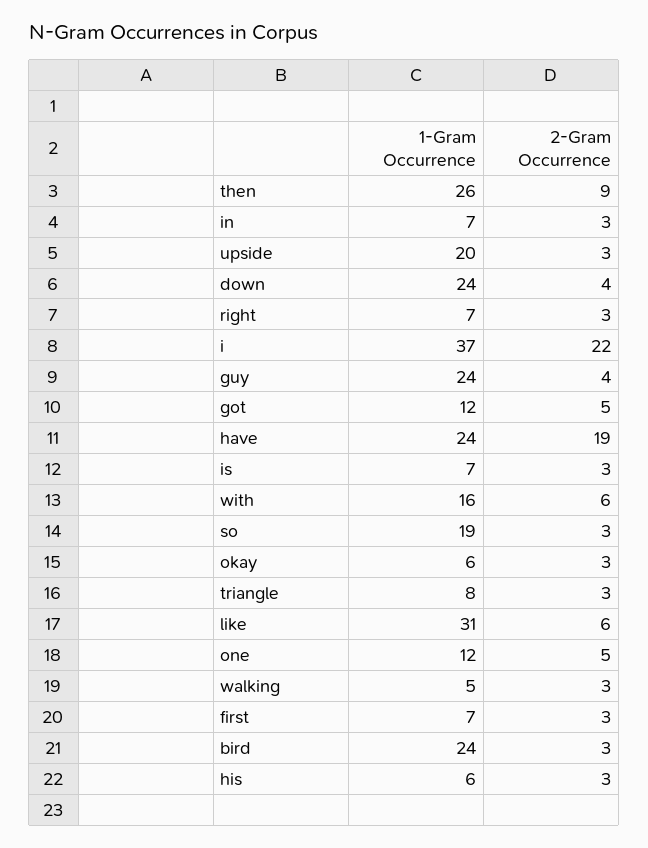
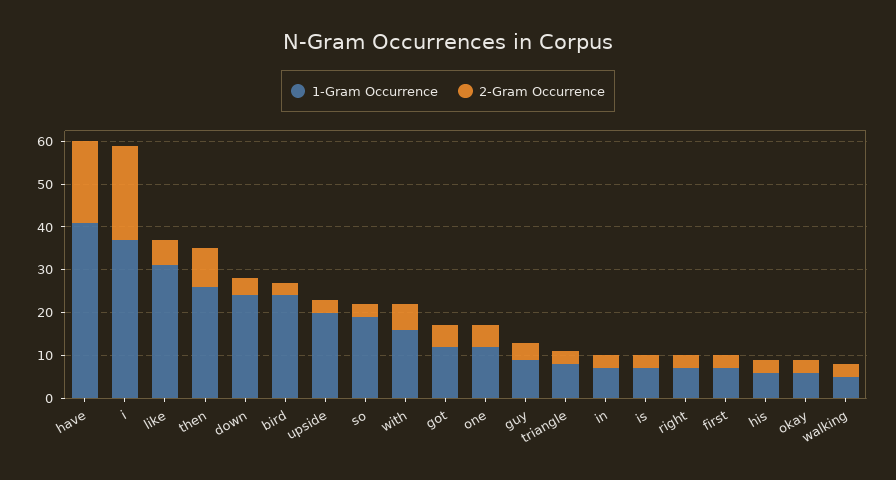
  {
    "1-Gram Occurrence": {
      "then": 26,
      "in": 7,
      "upside": 20,
      "down": 24,
      "right": 7,
      "i": 37,
-     "guy": 24,
+     "guy": 10,
      "got": 12,
-     "have": 24,
+     "have": 40,
      "is": 7,
      "with": 16,
      "so": 19,
      "okay": 6,
      "triangle": 8,
      "like": 31,
      "one": 12,
      "walking": 5,
      "first": 7,
      "bird": 24,
      "his": 6
    },
    "2-Gram Occurrence": {
      "then": 9,
      "in": 3,
      "upside": 3,
      "down": 4,
      "right": 3,
      "i": 22,
      "guy": 4,
      "got": 5,
      "have": 19,
      "is": 3,
      "with": 6,
      "so": 3,
      "okay": 3,
      "triangle": 3,
      "like": 6,
      "one": 5,
      "walking": 3,
      "first": 3,
      "bird": 3,
      "his": 3
    }
  }

